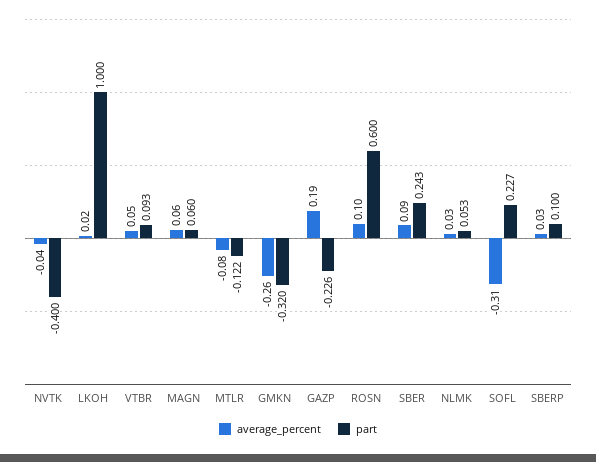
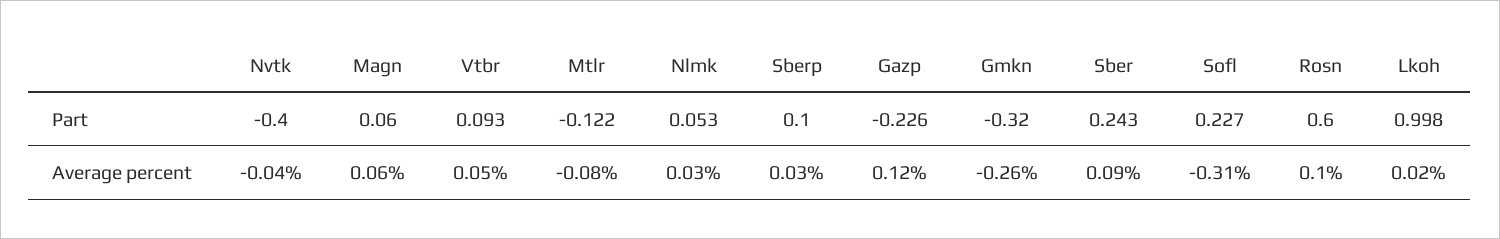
  {
    "average_percent": {
      "NVTK": -0.04,
      "LKOH": 0.02,
      "VTBR": 0.05,
      "MAGN": 0.06,
      "MTLR": -0.08,
      "GMKN": -0.26,
-     "GAZP": 0.19,
+     "GAZP": 0.12,
      "ROSN": 0.1,
      "SBER": 0.09,
      "NLMK": 0.03,
      "SOFL": -0.31,
      "SBERP": 0.03
    },
    "part": {
      "NVTK": -0.4,
-     "LKOH": 1,
+     "LKOH": 0.998,
      "VTBR": 0.093,
      "MAGN": 0.06,
      "MTLR": -0.122,
      "GMKN": -0.32,
      "GAZP": -0.226,
      "ROSN": 0.6,
      "SBER": 0.243,
      "NLMK": 0.053,
      "SOFL": 0.227,
      "SBERP": 0.1
    }
  }

